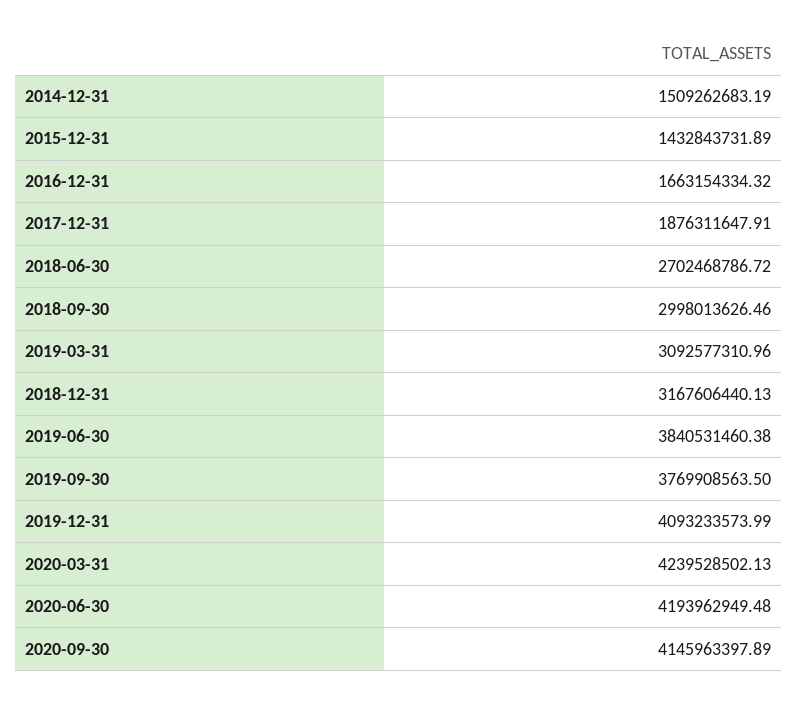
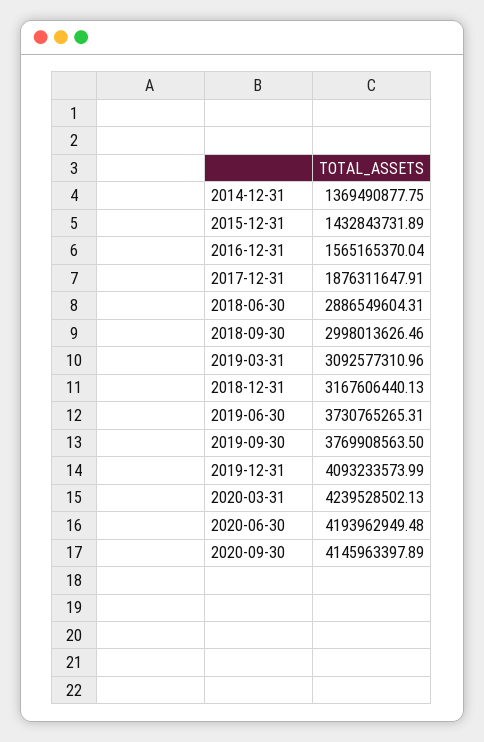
  {
-   "2014-12-31": 1509262683.19,
+   "2014-12-31": 1369490877.75,
    "2015-12-31": 1432843731.89,
-   "2016-12-31": 1663154334.32,
+   "2016-12-31": 1565165370.04,
    "2017-12-31": 1876311647.91,
-   "2018-06-30": 2702468786.72,
+   "2018-06-30": 2886549604.31,
    "2018-09-30": 2998013626.46,
    "2019-03-31": 3092577310.96,
    "2018-12-31": 3167606440.13,
-   "2019-06-30": 3840531460.38,
+   "2019-06-30": 3730765265.31,
    "2019-09-30": 3769908563.5,
    "2019-12-31": 4093233573.99,
    "2020-03-31": 4239528502.13,
    "2020-06-30": 4193962949.48,
    "2020-09-30": 4145963397.89
  }

